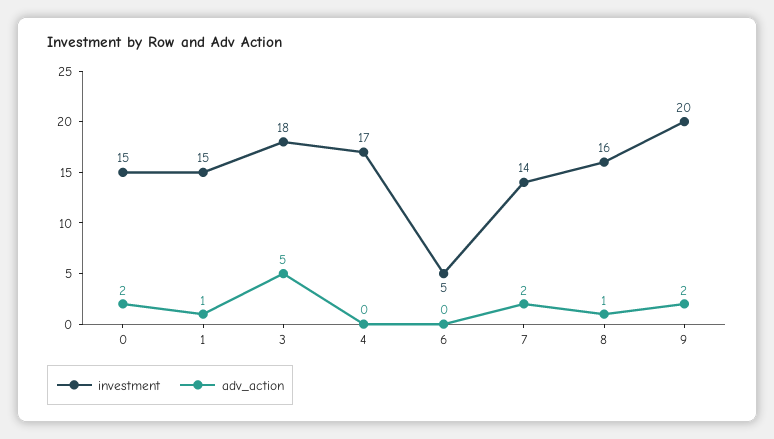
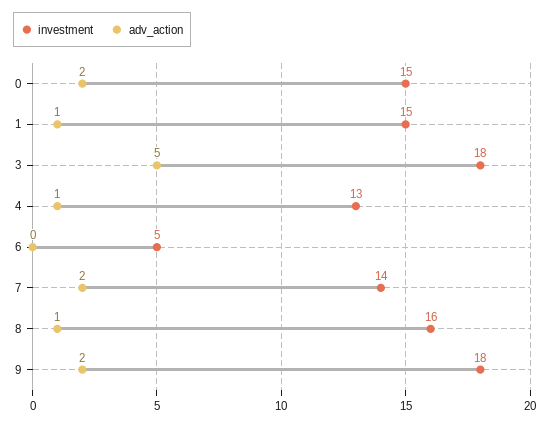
  {
    "investment": {
      "0": 15,
      "1": 15,
      "3": 18,
-     "4": 17,
+     "4": 13,
      "6": 5,
      "7": 14,
      "8": 16,
-     "9": 20
+     "9": 18
    },
    "adv_action": {
      "0": 2,
      "1": 1,
      "3": 5,
-     "4": 0,
+     "4": 1,
      "6": 0,
      "7": 2,
      "8": 1,
      "9": 2
    }
  }

